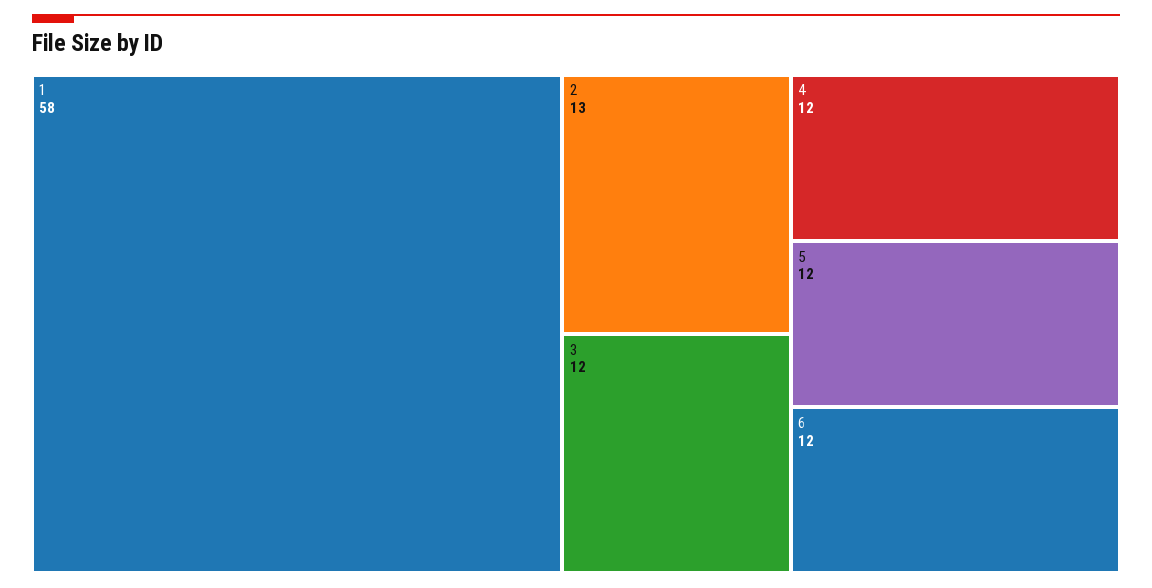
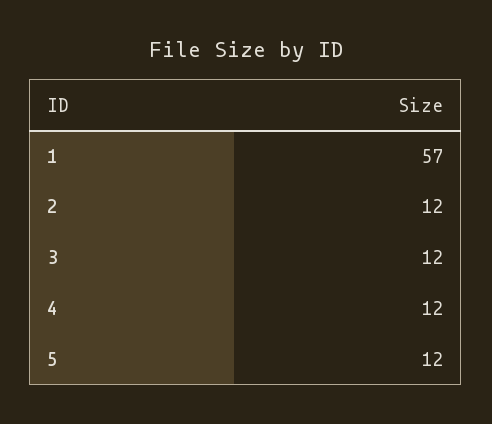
  {
-   "1": 58,
+   "1": 57,
-   "2": 13,
+   "2": 12,
    "3": 12,
    "4": 12,
-   "5": 12,
+   "5": 12
-   "6": 12
  }

